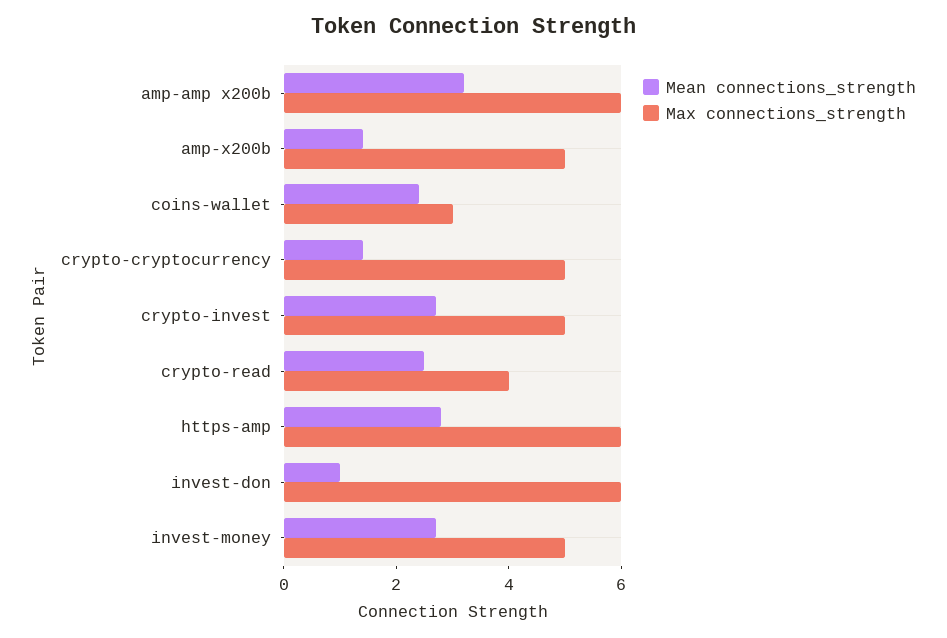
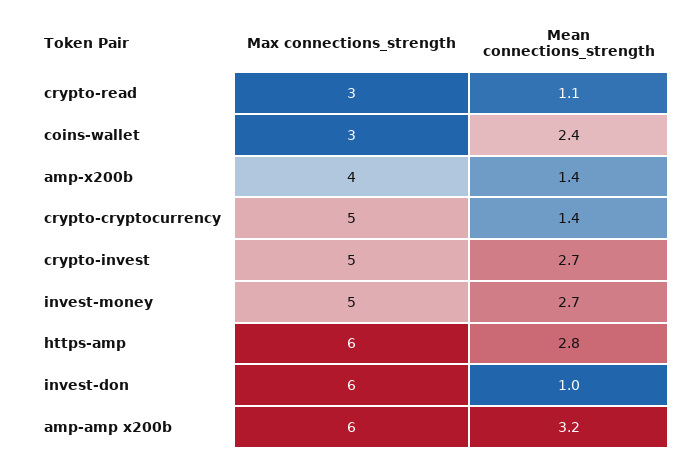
  {
    "Mean connections_strength": {
      "amp-amp x200b": 3.2,
      "amp-x200b": 1.4,
      "coins-wallet": 2.4,
      "crypto-cryptocurrency": 1.4,
      "crypto-invest": 2.7,
-     "crypto-read": 2.5,
+     "crypto-read": 1.1,
      "https-amp": 2.8,
      "invest-don": 1,
      "invest-money": 2.7
    },
    "Max connections_strength": {
      "amp-amp x200b": 6,
-     "amp-x200b": 5,
+     "amp-x200b": 4,
      "coins-wallet": 3,
      "crypto-cryptocurrency": 5,
      "crypto-invest": 5,
-     "crypto-read": 4,
+     "crypto-read": 3,
      "https-amp": 6,
      "invest-don": 6,
      "invest-money": 5
    }
  }

